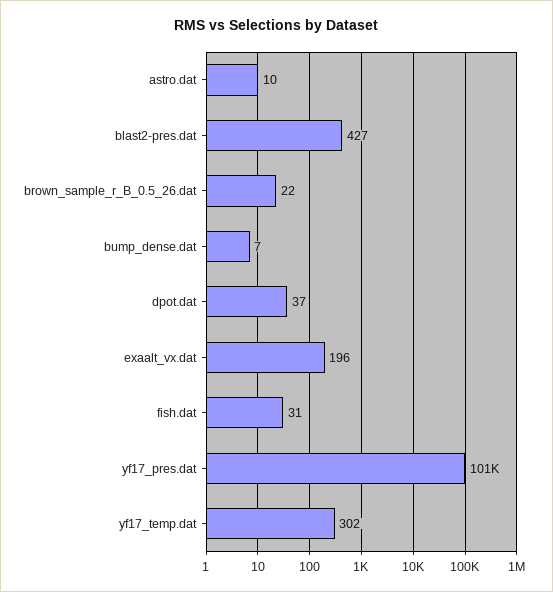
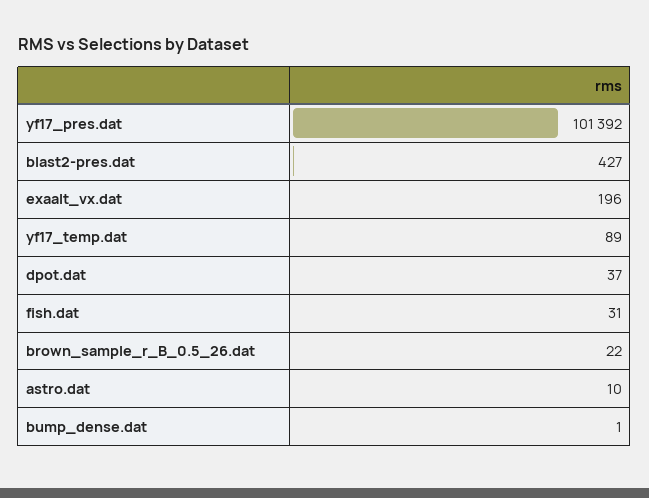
  {
    "astro.dat": 10,
    "blast2-pres.dat": 427,
    "brown_sample_r_B_0.5_26.dat": 22,
-   "bump_dense.dat": 7,
+   "bump_dense.dat": 1,
    "dpot.dat": 37,
    "exaalt_vx.dat": 196,
    "fish.dat": 31,
    "yf17_pres.dat": 101392,
-   "yf17_temp.dat": 302
+   "yf17_temp.dat": 89
  }

